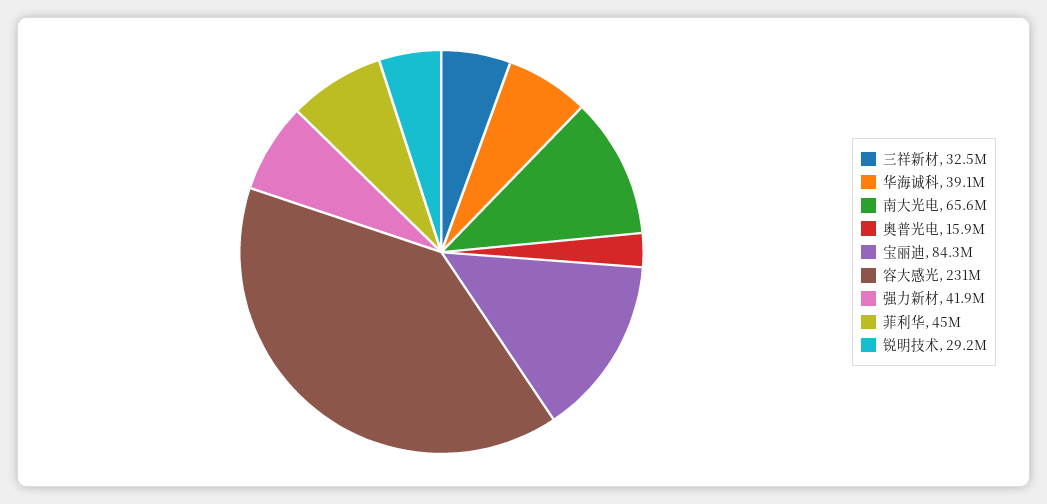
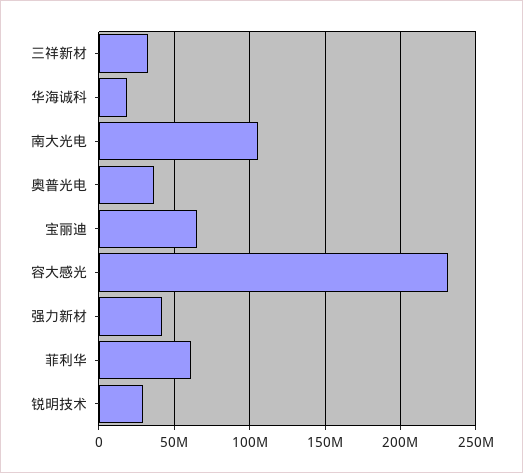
  {
    "三祥新材": 32500000,
-   "华海诚科": 39100000,
+   "华海诚科": 20000000,
-   "南大光电": 65600000,
+   "南大光电": 105000000,
-   "奥普光电": 15900000,
+   "奥普光电": 35000000,
-   "宝丽迪": 84300000,
+   "宝丽迪": 65000000,
    "容大感光": 231000000,
    "强力新材": 41900000,
-   "菲利华": 45000000,
+   "菲利华": 60000000,
    "锐明技术": 29200000
  }

